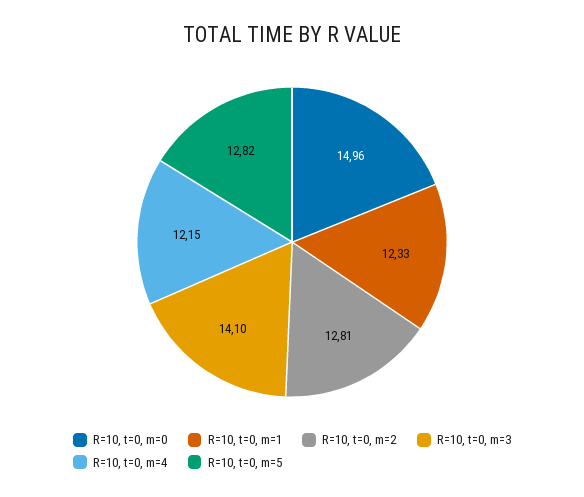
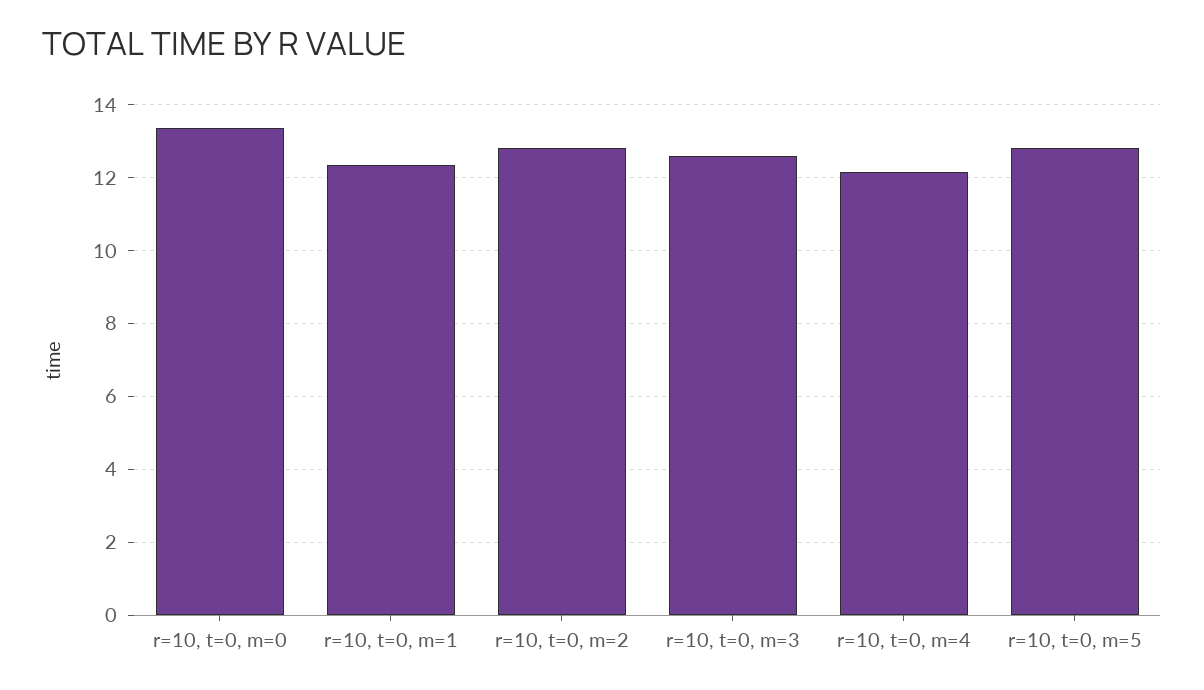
  {
-   "R=10, t=0, m=0": 14.96,
+   "R=10, t=0, m=0": 13.4,
    "R=10, t=0, m=1": 12.33,
    "R=10, t=0, m=2": 12.81,
-   "R=10, t=0, m=3": 14.1,
+   "R=10, t=0, m=3": 12.6,
    "R=10, t=0, m=4": 12.15,
    "R=10, t=0, m=5": 12.82
  }

